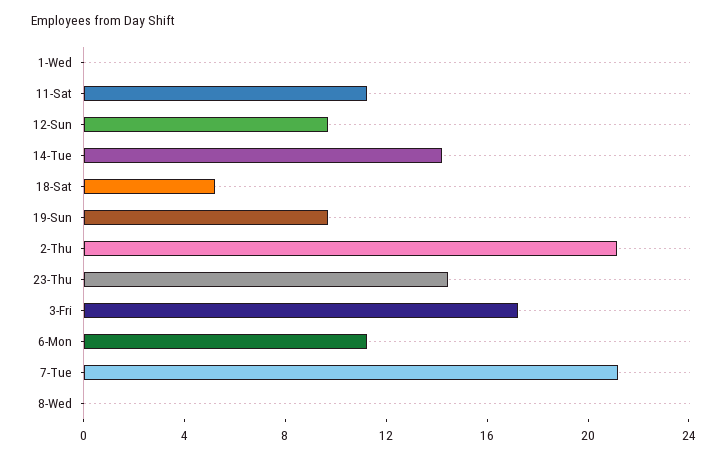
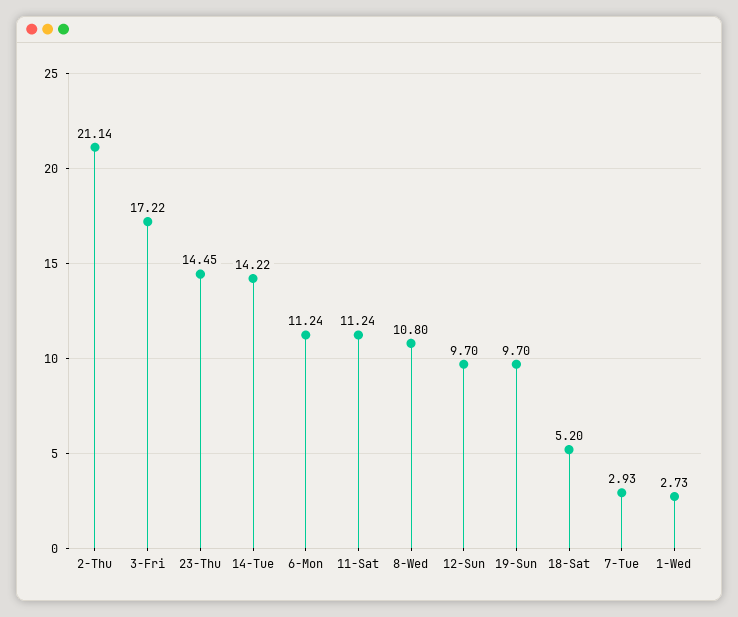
  {
-   "1-Wed": 0,
+   "1-Wed": 2.73,
    "11-Sat": 11.24,
    "12-Sun": 9.7,
    "14-Tue": 14.22,
    "18-Sat": 5.2,
    "19-Sun": 9.7,
    "2-Thu": 21.14,
    "23-Thu": 14.45,
    "3-Fri": 17.22,
    "6-Mon": 11.24,
-   "7-Tue": 21,
+   "7-Tue": 2.93,
-   "8-Wed": 0
+   "8-Wed": 10.8
  }

